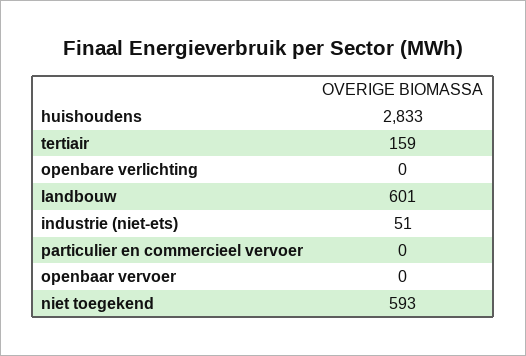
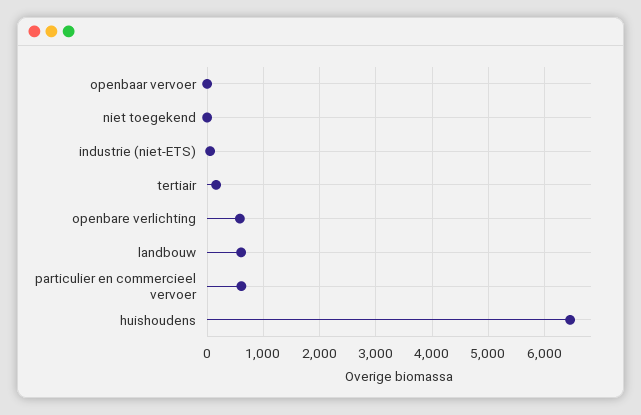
  {
-   "huishoudens": 2833,
+   "huishoudens": 6400,
    "tertiair": 159,
-   "openbare verlichting": 0,
+   "openbare verlichting": 600,
    "landbouw": 601,
    "industrie (niet-ets)": 51,
-   "particulier en commercieel vervoer": 0,
+   "particulier en commercieel vervoer": 600,
    "openbaar vervoer": 0,
-   "niet toegekend": 593
+   "niet toegekend": 0
  }

